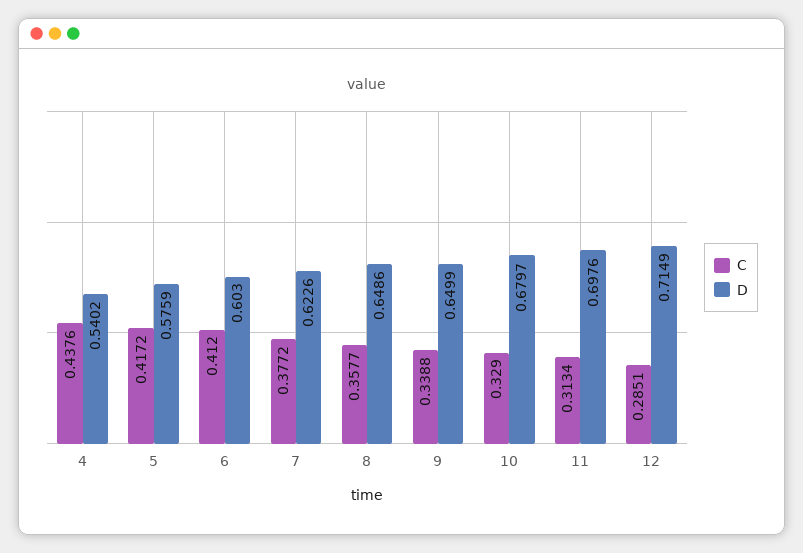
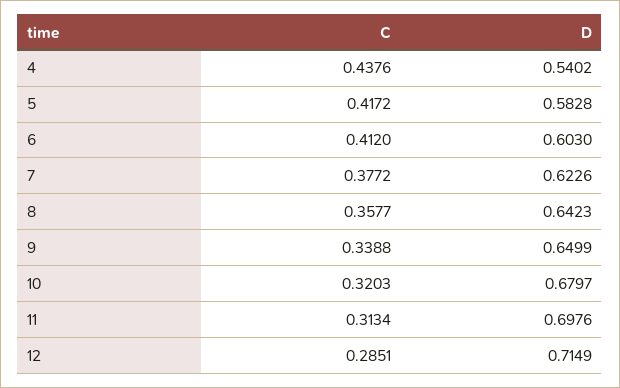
  {
    "C": {
      "4": 0.4376,
      "5": 0.4172,
      "6": 0.412,
      "7": 0.3772,
      "8": 0.3577,
      "9": 0.3388,
-     "10": 0.329,
+     "10": 0.3203,
      "11": 0.3134,
      "12": 0.2851
    },
    "D": {
      "4": 0.5402,
-     "5": 0.5759,
+     "5": 0.5828,
      "6": 0.603,
      "7": 0.6226,
-     "8": 0.6486,
+     "8": 0.6423,
      "9": 0.6499,
      "10": 0.6797,
      "11": 0.6976,
      "12": 0.7149
    }
  }

